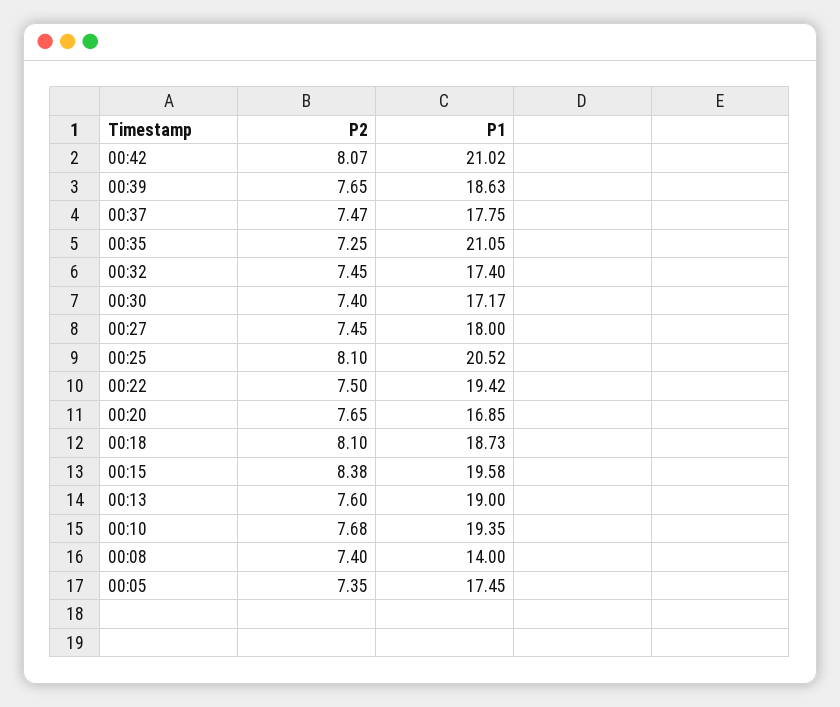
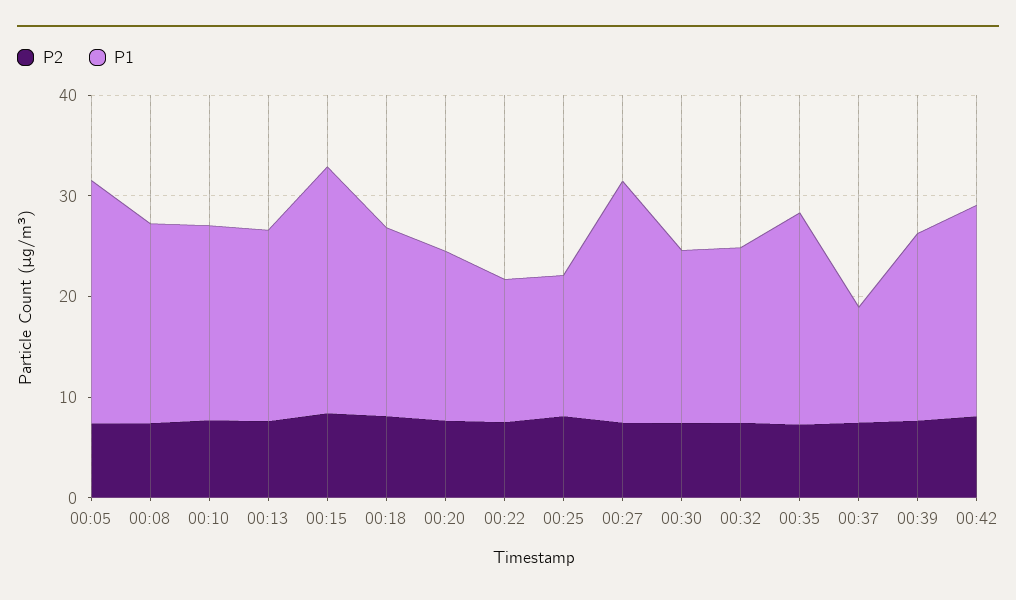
  {
    "P2": {
      "00:42": 8.07,
      "00:39": 7.65,
      "00:37": 7.47,
      "00:35": 7.25,
      "00:32": 7.45,
      "00:30": 7.4,
      "00:27": 7.45,
      "00:25": 8.1,
      "00:22": 7.5,
      "00:20": 7.65,
      "00:18": 8.1,
      "00:15": 8.38,
      "00:13": 7.6,
      "00:10": 7.68,
      "00:08": 7.4,
      "00:05": 7.35
    },
    "P1": {
      "00:42": 21.02,
      "00:39": 18.63,
-     "00:37": 17.75,
+     "00:37": 12,
      "00:35": 21.05,
      "00:32": 17.4,
      "00:30": 17.17,
-     "00:27": 18,
+     "00:27": 24,
-     "00:25": 20.52,
+     "00:25": 14,
-     "00:22": 19.42,
+     "00:22": 14,
      "00:20": 16.85,
      "00:18": 18.73,
-     "00:15": 19.58,
+     "00:15": 24,
      "00:13": 19,
      "00:10": 19.35,
-     "00:08": 14,
+     "00:08": 20,
-     "00:05": 17.45
+     "00:05": 24
    }
  }

